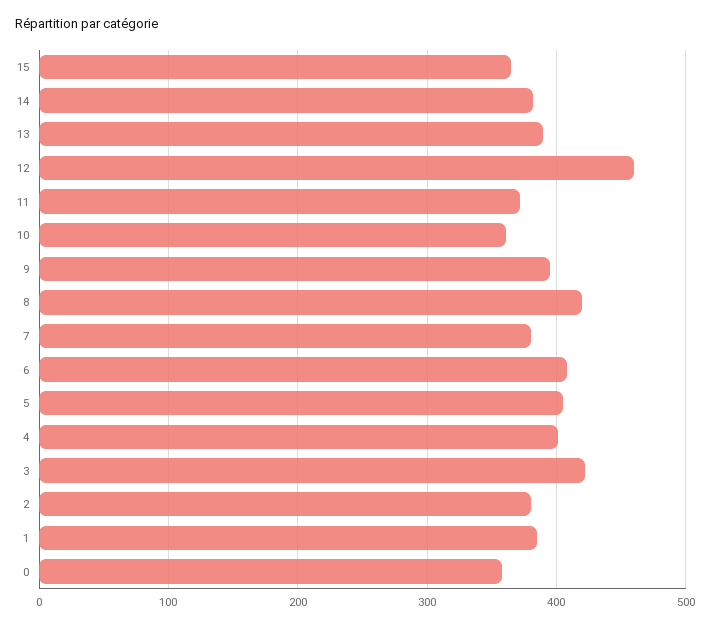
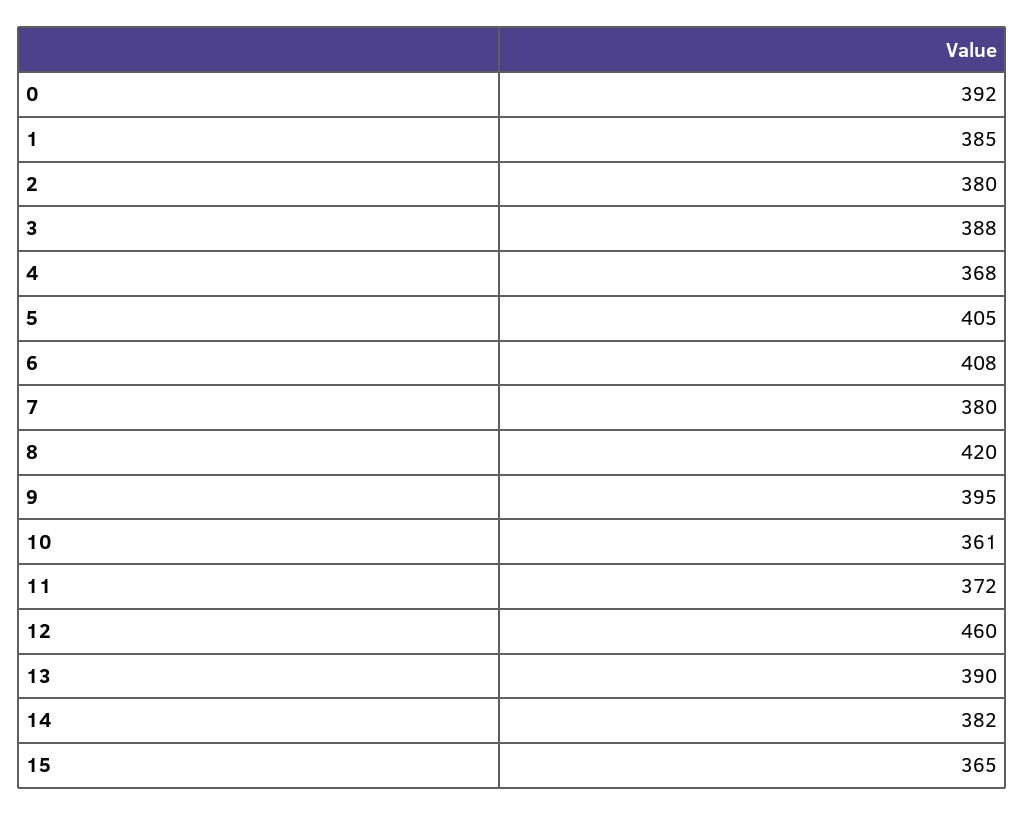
  {
    "15": 365,
    "14": 382,
    "13": 390,
    "12": 460,
    "11": 372,
    "10": 361,
    "9": 395,
    "8": 420,
    "7": 380,
    "6": 408,
    "5": 405,
-   "4": 400,
+   "4": 368,
-   "3": 420,
+   "3": 388,
    "2": 380,
    "1": 385,
-   "0": 360
+   "0": 392
  }

